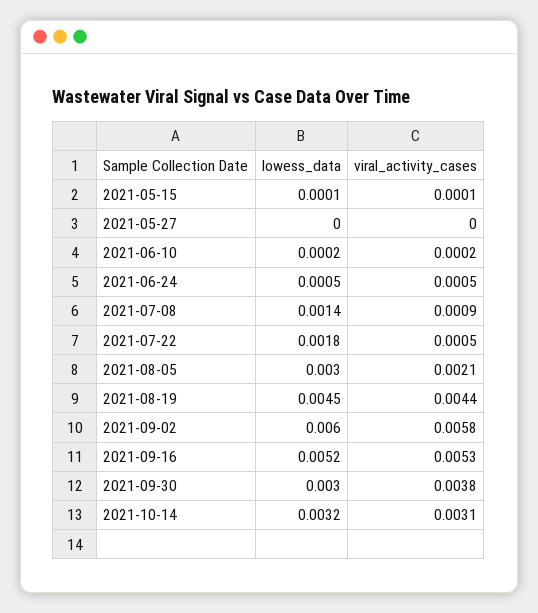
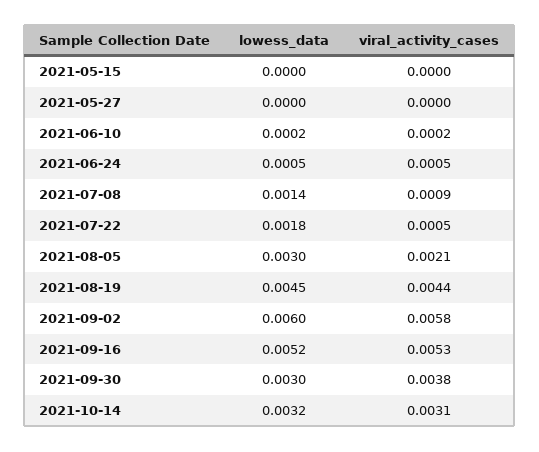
  {
    "lowess_data": {
-     "2021-05-15": 0.0001,
+     "2021-05-15": 0,
      "2021-05-27": 0,
      "2021-06-10": 0.0002,
      "2021-06-24": 0.0005,
      "2021-07-08": 0.0014,
      "2021-07-22": 0.0018,
      "2021-08-05": 0.003,
      "2021-08-19": 0.0045,
      "2021-09-02": 0.006,
      "2021-09-16": 0.0052,
      "2021-09-30": 0.003,
      "2021-10-14": 0.0032
    },
    "viral_activity_cases": {
-     "2021-05-15": 0.0001,
+     "2021-05-15": 0,
      "2021-05-27": 0,
      "2021-06-10": 0.0002,
      "2021-06-24": 0.0005,
      "2021-07-08": 0.0009,
      "2021-07-22": 0.0005,
      "2021-08-05": 0.0021,
      "2021-08-19": 0.0044,
      "2021-09-02": 0.0058,
      "2021-09-16": 0.0053,
      "2021-09-30": 0.0038,
      "2021-10-14": 0.0031
    }
  }

